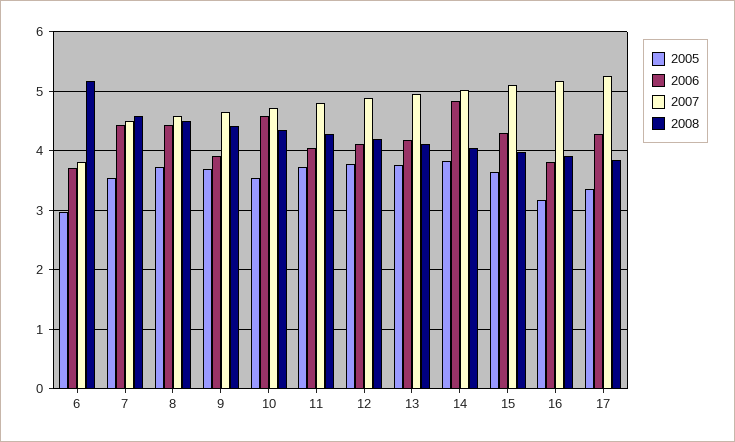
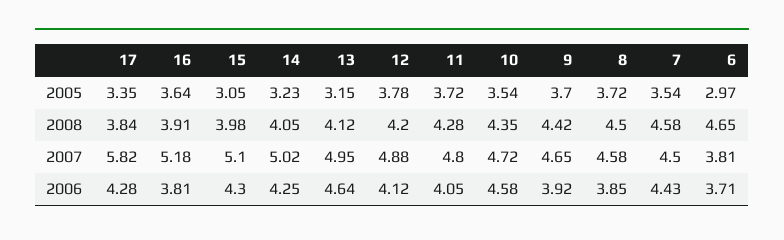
  {
    "2005": {
      "6": 2.97,
      "7": 3.54,
      "8": 3.72,
      "9": 3.7,
      "10": 3.54,
      "11": 3.72,
      "12": 3.78,
-     "13": 3.8,
+     "13": 3.15,
-     "14": 3.8,
+     "14": 3.23,
-     "15": 3.6,
+     "15": 3.05,
-     "16": 3.2,
+     "16": 3.64,
      "17": 3.35
    },
    "2006": {
      "6": 3.71,
      "7": 4.43,
-     "8": 4.4,
+     "8": 3.85,
      "9": 3.92,
      "10": 4.58,
      "11": 4.05,
      "12": 4.12,
-     "13": 4.2,
+     "13": 4.64,
-     "14": 4.8,
+     "14": 4.25,
      "15": 4.3,
      "16": 3.81,
      "17": 4.28
    },
    "2007": {
      "6": 3.81,
      "7": 4.5,
      "8": 4.58,
      "9": 4.65,
      "10": 4.72,
      "11": 4.8,
      "12": 4.88,
      "13": 4.95,
      "14": 5.02,
      "15": 5.1,
      "16": 5.18,
-     "17": 5.2
+     "17": 5.82
    },
    "2008": {
-     "6": 5.2,
+     "6": 4.65,
      "7": 4.58,
      "8": 4.5,
      "9": 4.42,
      "10": 4.35,
      "11": 4.28,
      "12": 4.2,
      "13": 4.12,
      "14": 4.05,
      "15": 3.98,
      "16": 3.91,
      "17": 3.84
    }
  }

